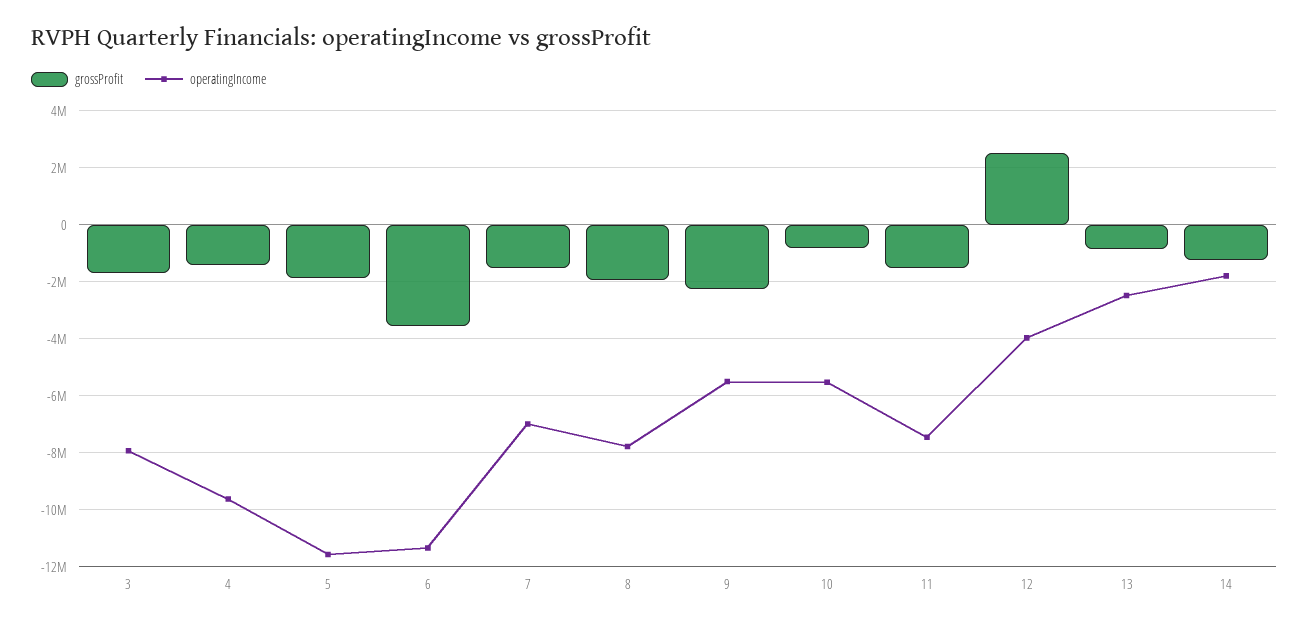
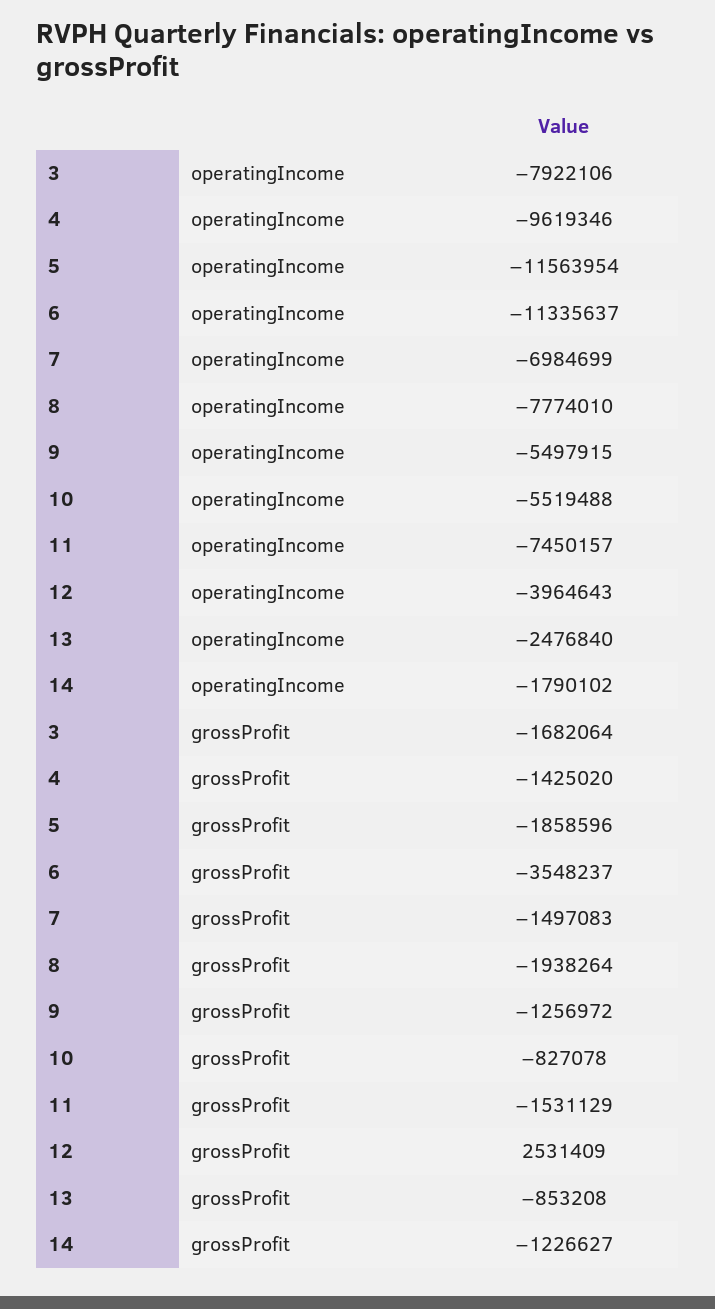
  {
    "grossProfit": {
      "3": -1682064,
      "4": -1425020,
      "5": -1858596,
      "6": -3548237,
      "7": -1497083,
      "8": -1938264,
-     "9": -2250000,
+     "9": -1256972,
      "10": -827078,
      "11": -1531129,
      "12": 2531409,
      "13": -853208,
      "14": -1226627
    },
    "operatingIncome": {
      "3": -7922106,
      "4": -9619346,
      "5": -11563954,
      "6": -11335637,
      "7": -6984699,
      "8": -7774010,
      "9": -5497915,
      "10": -5519488,
      "11": -7450157,
      "12": -3964643,
      "13": -2476840,
      "14": -1790102
    }
  }

